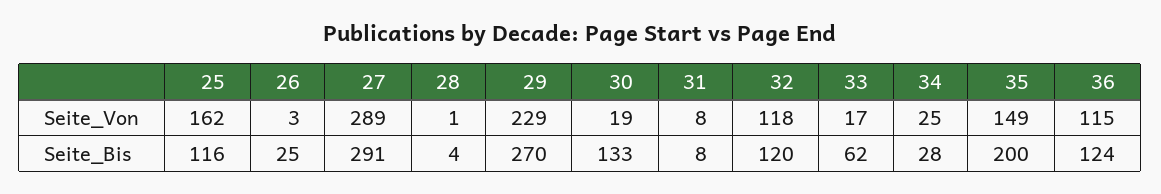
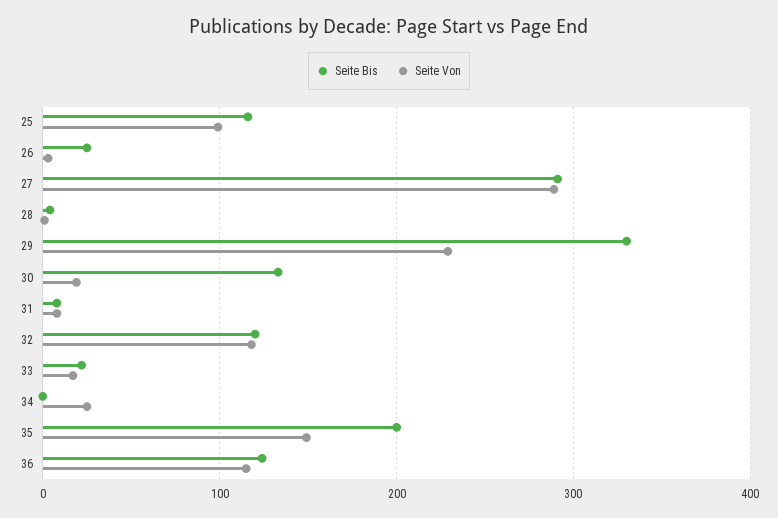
  {
    "Seite_Von": {
-     "25": 162,
+     "25": 100,
      "26": 3,
      "27": 289,
      "28": 1,
      "29": 229,
      "30": 19,
      "31": 8,
      "32": 118,
      "33": 17,
      "34": 25,
      "35": 149,
      "36": 115
    },
    "Seite_Bis": {
      "25": 116,
      "26": 25,
      "27": 291,
      "28": 4,
-     "29": 270,
+     "29": 330,
      "30": 133,
      "31": 8,
      "32": 120,
-     "33": 62,
+     "33": 20,
-     "34": 28,
+     "34": 0,
      "35": 200,
      "36": 124
    }
  }

